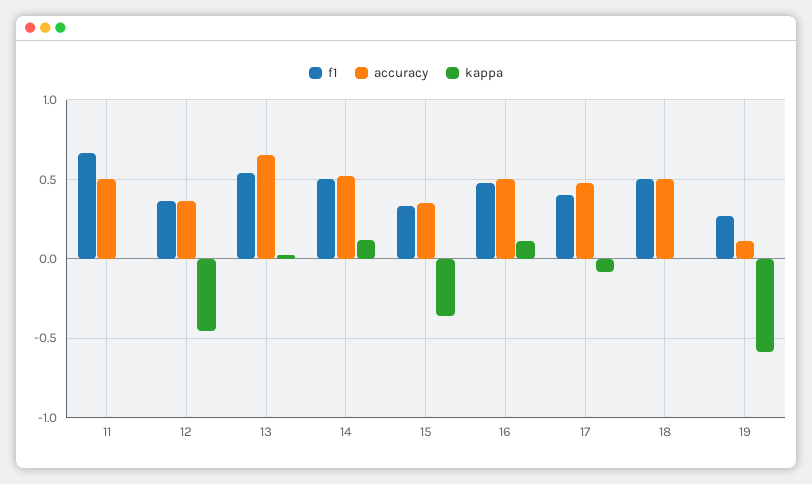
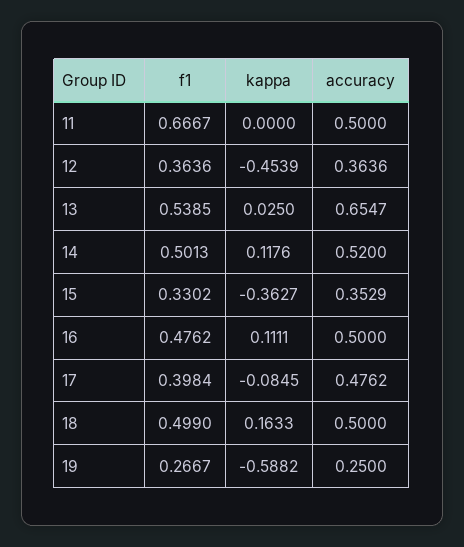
  {
    "f1": {
      "11": 0.6667,
      "12": 0.3636,
      "13": 0.5385,
      "14": 0.5013,
      "15": 0.3302,
      "16": 0.4762,
      "17": 0.3984,
      "18": 0.499,
      "19": 0.2667
    },
    "accuracy": {
      "11": 0.5,
      "12": 0.3636,
      "13": 0.6547,
      "14": 0.52,
      "15": 0.3529,
      "16": 0.5,
      "17": 0.4762,
      "18": 0.5,
-     "19": 0.1
+     "19": 0.25
    },
    "kappa": {
      "11": 0,
      "12": -0.4539,
      "13": 0.025,
      "14": 0.1176,
      "15": -0.3627,
      "16": 0.1111,
      "17": -0.0845,
-     "18": 0,
+     "18": 0.1633,
      "19": -0.5882
    }
  }

